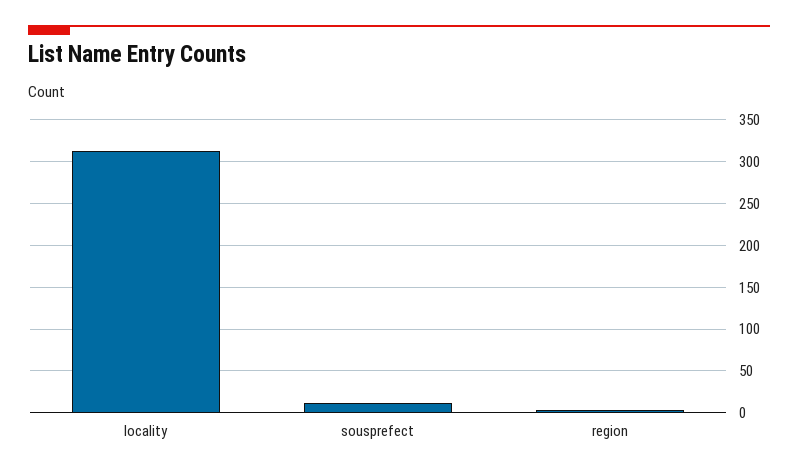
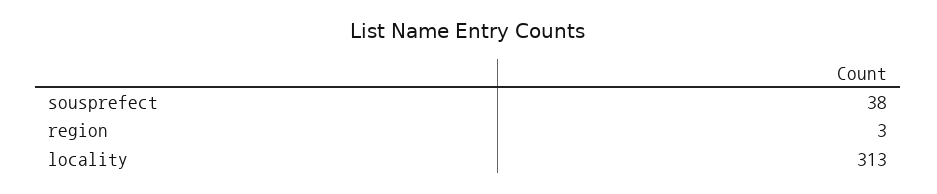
  {
    "locality": 313,
-   "sousprefect": 10,
+   "sousprefect": 38,
    "region": 3
  }

